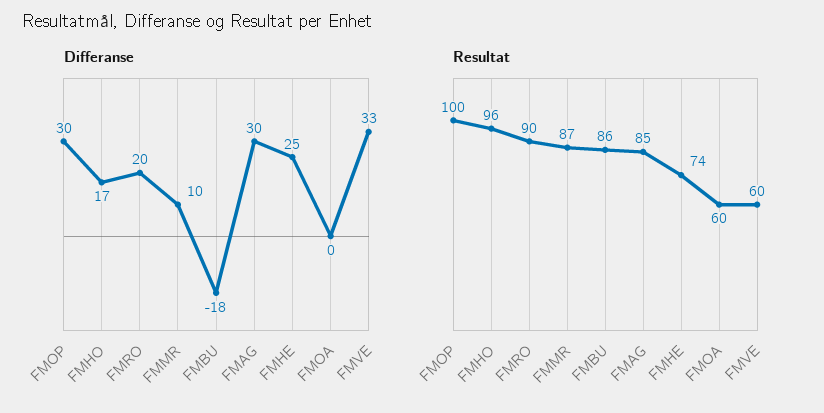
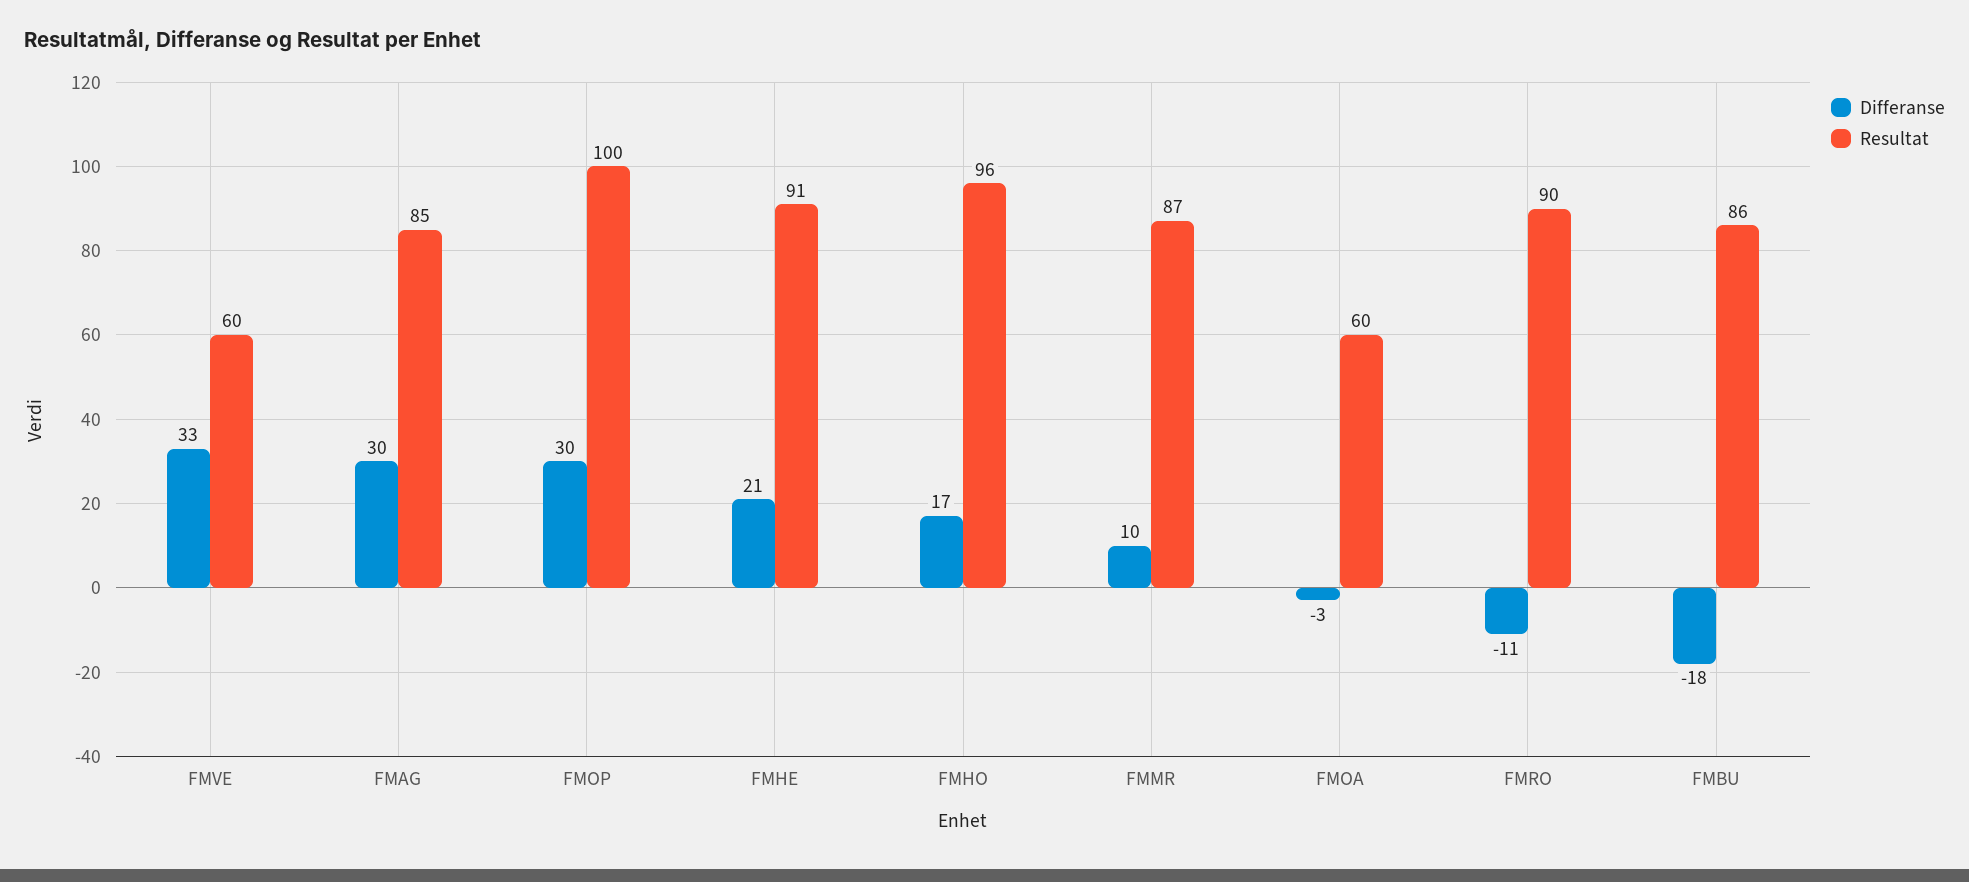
  {
    "Differanse": {
      "FMOP": 30,
      "FMHO": 17,
-     "FMRO": 20,
+     "FMRO": -11,
      "FMMR": 10,
      "FMBU": -18,
      "FMAG": 30,
-     "FMHE": 25,
+     "FMHE": 21,
-     "FMOA": 0,
+     "FMOA": -3,
      "FMVE": 33
    },
    "Resultat": {
      "FMOP": 100,
      "FMHO": 96,
      "FMRO": 90,
      "FMMR": 87,
      "FMBU": 86,
      "FMAG": 85,
-     "FMHE": 74,
+     "FMHE": 91,
      "FMOA": 60,
      "FMVE": 60
    }
  }

